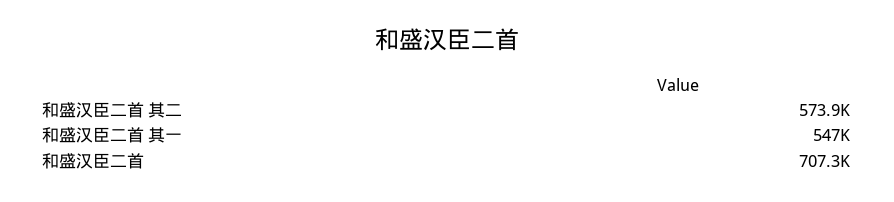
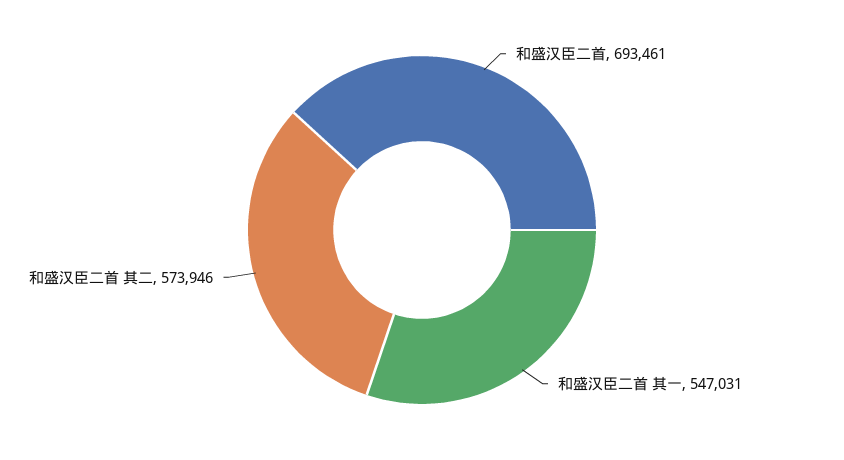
  {
    "和盛汉臣二首 其二": 573946,
    "和盛汉臣二首 其一": 547031,
-   "和盛汉臣二首": 707300
+   "和盛汉臣二首": 693461
  }

